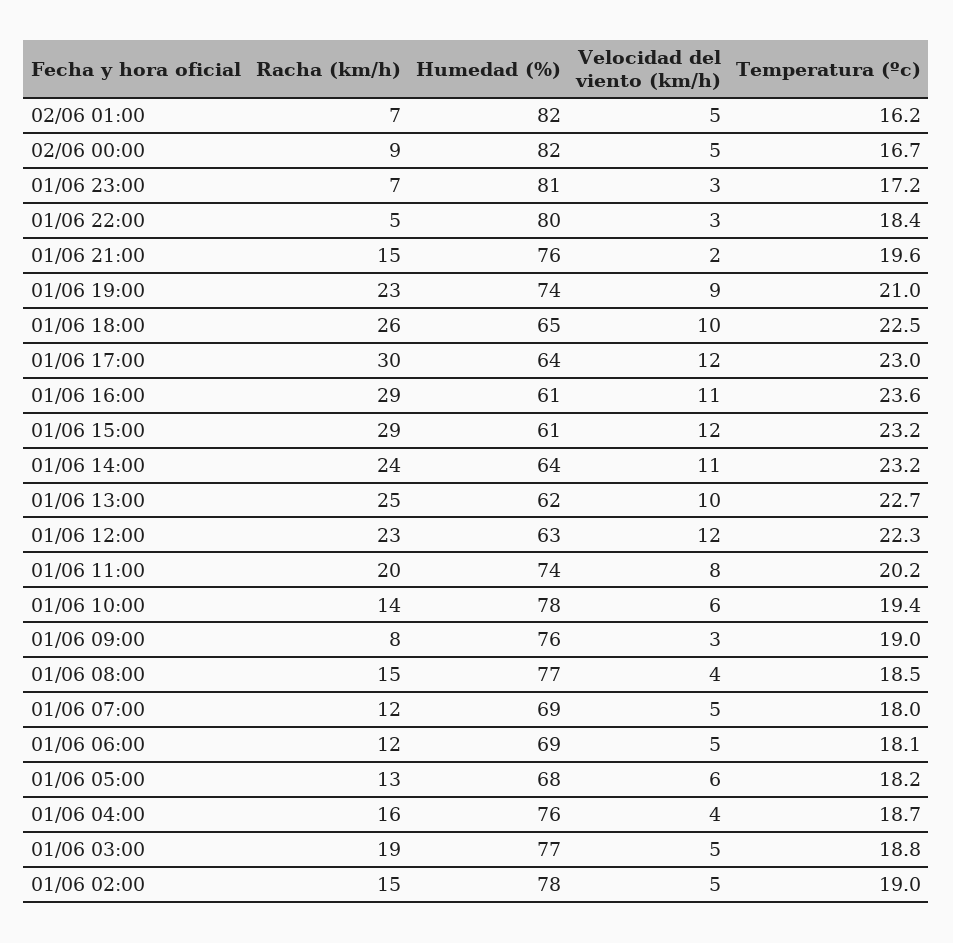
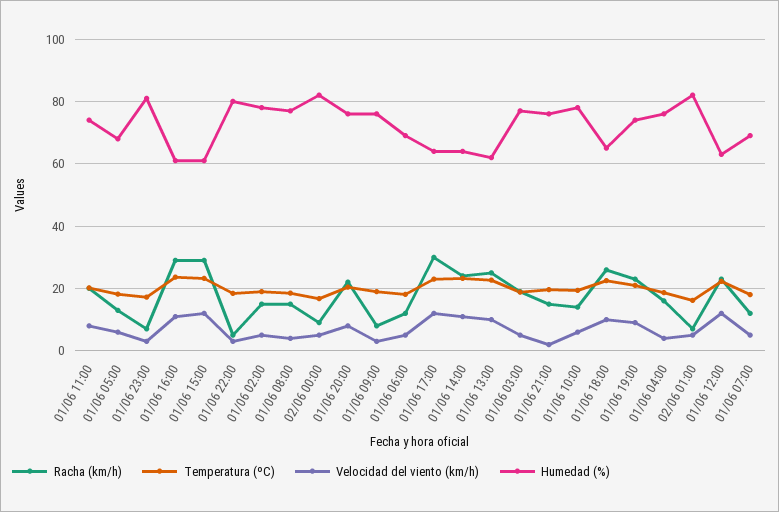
  {
    "Racha (km/h)": {
      "02/06 01:00": 7,
      "02/06 00:00": 9,
      "01/06 23:00": 7,
      "01/06 22:00": 5,
      "01/06 21:00": 15,
      "01/06 19:00": 23,
      "01/06 18:00": 26,
      "01/06 17:00": 30,
      "01/06 16:00": 29,
      "01/06 15:00": 29,
      "01/06 14:00": 24,
      "01/06 13:00": 25,
      "01/06 12:00": 23,
      "01/06 11:00": 20,
      "01/06 10:00": 14,
      "01/06 09:00": 8,
      "01/06 08:00": 15,
      "01/06 07:00": 12,
      "01/06 06:00": 12,
      "01/06 05:00": 13,
      "01/06 04:00": 16,
      "01/06 03:00": 19,
-     "01/06 02:00": 15
+     "01/06 02:00": 15,
+     "01/06 20:00": 22
    },
    "Humedad (%)": {
      "02/06 01:00": 82,
      "02/06 00:00": 82,
      "01/06 23:00": 81,
      "01/06 22:00": 80,
      "01/06 21:00": 76,
      "01/06 19:00": 74,
      "01/06 18:00": 65,
      "01/06 17:00": 64,
      "01/06 16:00": 61,
      "01/06 15:00": 61,
      "01/06 14:00": 64,
      "01/06 13:00": 62,
      "01/06 12:00": 63,
      "01/06 11:00": 74,
      "01/06 10:00": 78,
      "01/06 09:00": 76,
      "01/06 08:00": 77,
      "01/06 07:00": 69,
      "01/06 06:00": 69,
      "01/06 05:00": 68,
      "01/06 04:00": 76,
      "01/06 03:00": 77,
-     "01/06 02:00": 78
+     "01/06 02:00": 78,
+     "01/06 20:00": 76
    },
    "Velocidad del viento (km/h)": {
      "02/06 01:00": 5,
      "02/06 00:00": 5,
      "01/06 23:00": 3,
      "01/06 22:00": 3,
      "01/06 21:00": 2,
      "01/06 19:00": 9,
      "01/06 18:00": 10,
      "01/06 17:00": 12,
      "01/06 16:00": 11,
      "01/06 15:00": 12,
      "01/06 14:00": 11,
      "01/06 13:00": 10,
      "01/06 12:00": 12,
      "01/06 11:00": 8,
      "01/06 10:00": 6,
      "01/06 09:00": 3,
      "01/06 08:00": 4,
      "01/06 07:00": 5,
      "01/06 06:00": 5,
      "01/06 05:00": 6,
      "01/06 04:00": 4,
      "01/06 03:00": 5,
-     "01/06 02:00": 5
+     "01/06 02:00": 5,
+     "01/06 20:00": 8
    },
    "Temperatura (ºc)": {
      "02/06 01:00": 16.2,
      "02/06 00:00": 16.7,
      "01/06 23:00": 17.2,
      "01/06 22:00": 18.4,
      "01/06 21:00": 19.6,
      "01/06 19:00": 21,
      "01/06 18:00": 22.5,
      "01/06 17:00": 23,
      "01/06 16:00": 23.6,
      "01/06 15:00": 23.2,
      "01/06 14:00": 23.2,
      "01/06 13:00": 22.7,
      "01/06 12:00": 22.3,
      "01/06 11:00": 20.2,
      "01/06 10:00": 19.4,
      "01/06 09:00": 19,
      "01/06 08:00": 18.5,
      "01/06 07:00": 18,
      "01/06 06:00": 18.1,
      "01/06 05:00": 18.2,
      "01/06 04:00": 18.7,
      "01/06 03:00": 18.8,
-     "01/06 02:00": 19
+     "01/06 02:00": 19,
+     "01/06 20:00": 20
    }
  }

